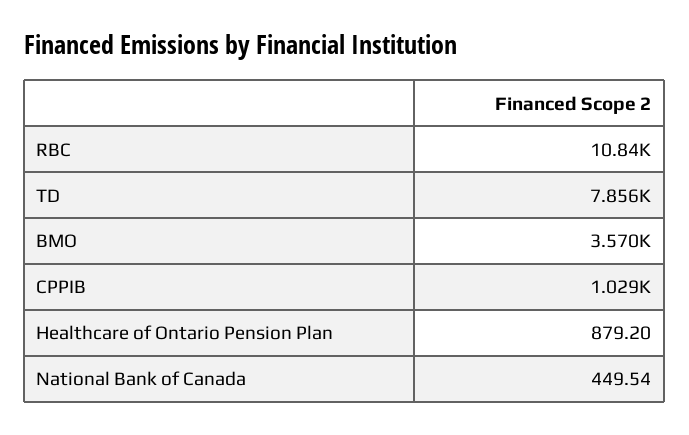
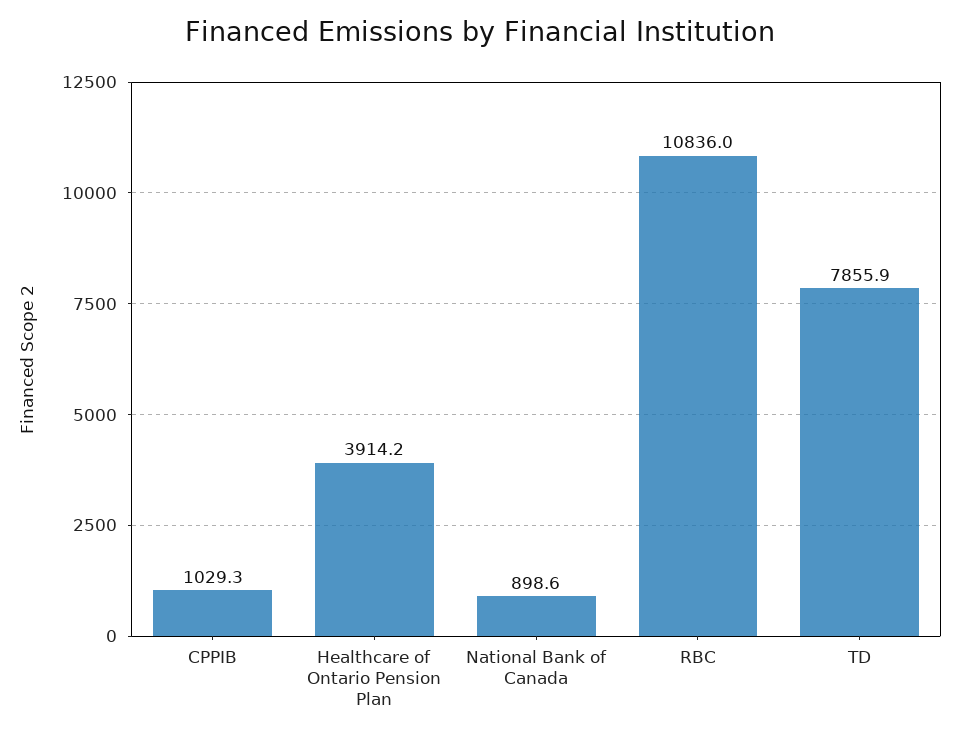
  {
    "RBC": 10836,
    "TD": 7855.9,
-   "BMO": 3570,
    "CPPIB": 1029.3,
-   "Healthcare of Ontario Pension Plan": 879.2,
+   "Healthcare of Ontario Pension Plan": 3914.2,
-   "National Bank of Canada": 449.54
+   "National Bank of Canada": 898.6
  }

